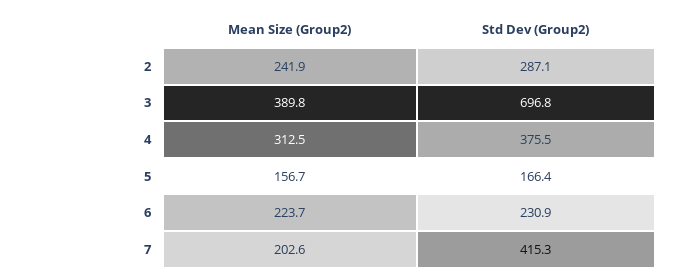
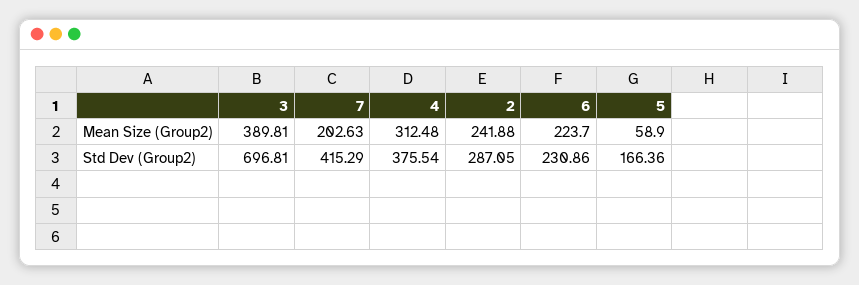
  {
    "Mean Size (Group2)": {
      "2": 241.88,
      "3": 389.81,
      "4": 312.48,
-     "5": 156.7,
+     "5": 58.9,
      "6": 223.7,
      "7": 202.63
    },
    "Std Dev (Group2)": {
      "2": 287.05,
      "3": 696.81,
      "4": 375.54,
      "5": 166.36,
      "6": 230.86,
      "7": 415.29
    }
  }

